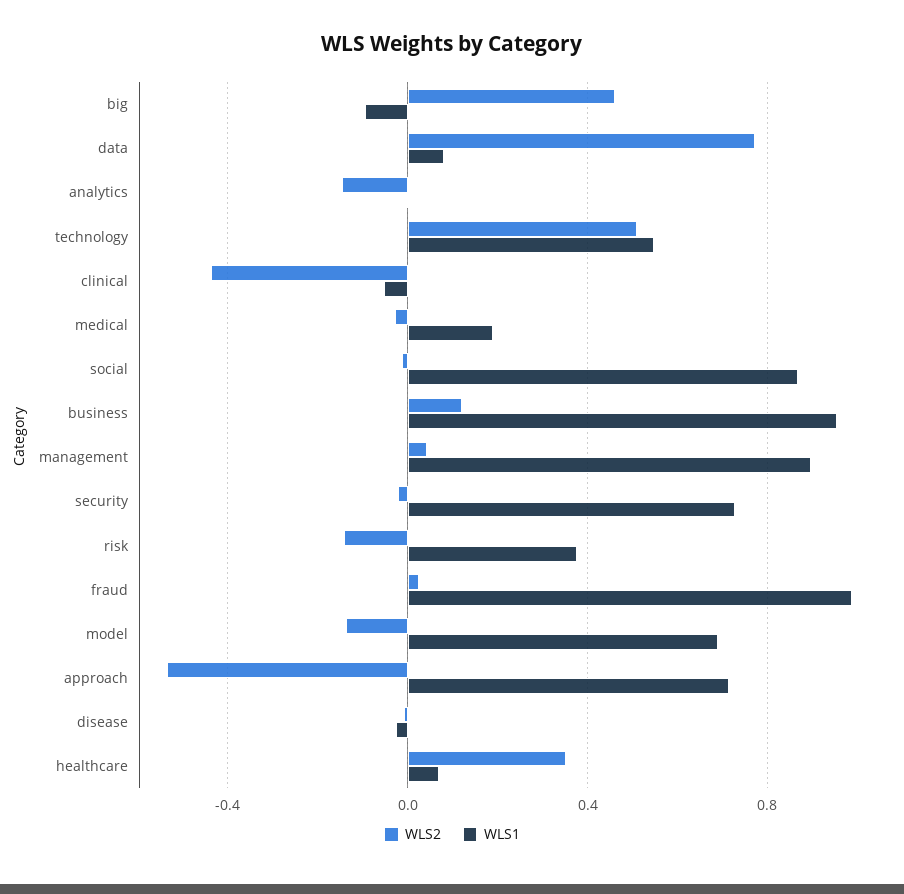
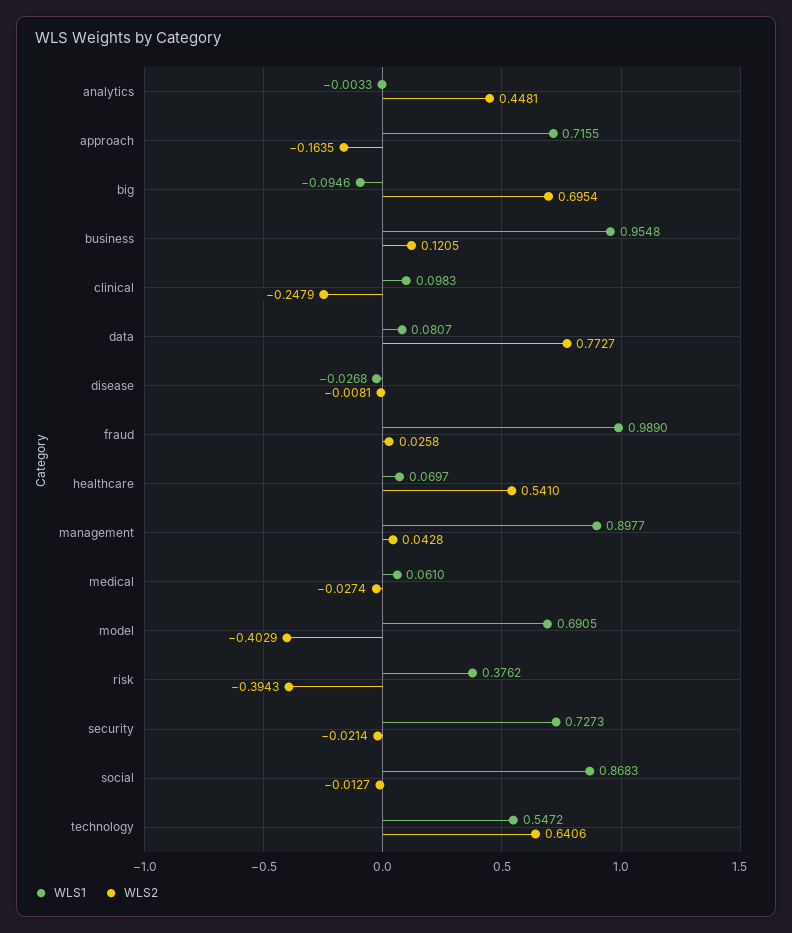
  {
    "WLS2": {
-     "big": 0.45,
+     "big": 0.6954,
      "data": 0.7727,
-     "analytics": -0.15,
+     "analytics": 0.4481,
-     "technology": 0.5,
+     "technology": 0.6406,
-     "clinical": -0.45,
+     "clinical": -0.2479,
      "medical": -0.0274,
      "social": -0.0127,
      "business": 0.1205,
      "management": 0.0428,
      "security": -0.0214,
-     "risk": -0.15,
+     "risk": -0.3943,
      "fraud": 0.0258,
-     "model": -0.15,
+     "model": -0.4029,
-     "approach": -0.55,
+     "approach": -0.1635,
      "disease": -0.0081,
-     "healthcare": 0.35
+     "healthcare": 0.541
    },
    "WLS1": {
      "big": -0.0946,
      "data": 0.0807,
      "analytics": -0.0033,
      "technology": 0.5472,
-     "clinical": -0.05,
+     "clinical": 0.0983,
-     "medical": 0.2,
+     "medical": 0.061,
      "social": 0.8683,
      "business": 0.9548,
      "management": 0.8977,
      "security": 0.7273,
      "risk": 0.3762,
      "fraud": 0.989,
      "model": 0.6905,
      "approach": 0.7155,
      "disease": -0.0268,
      "healthcare": 0.0697
    }
  }

